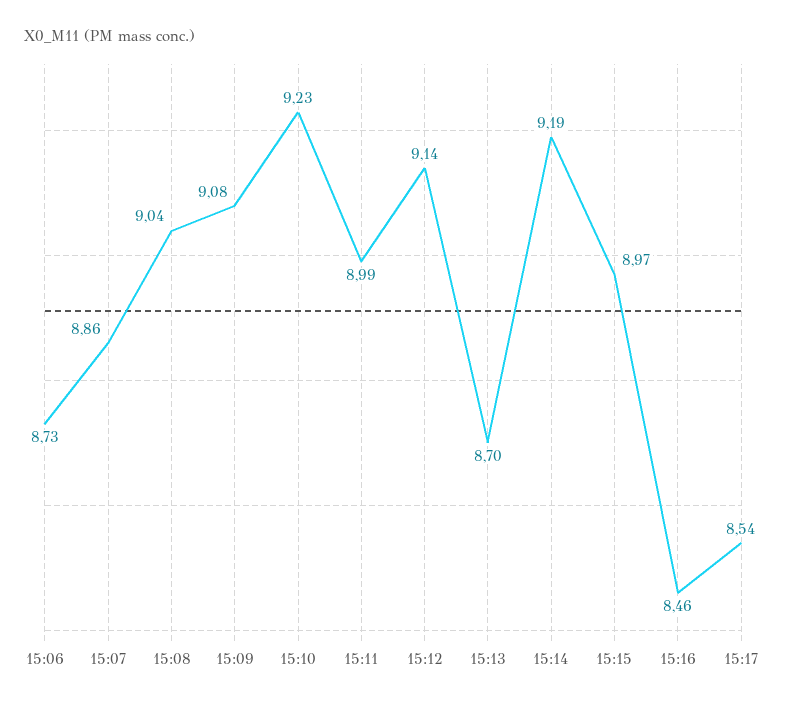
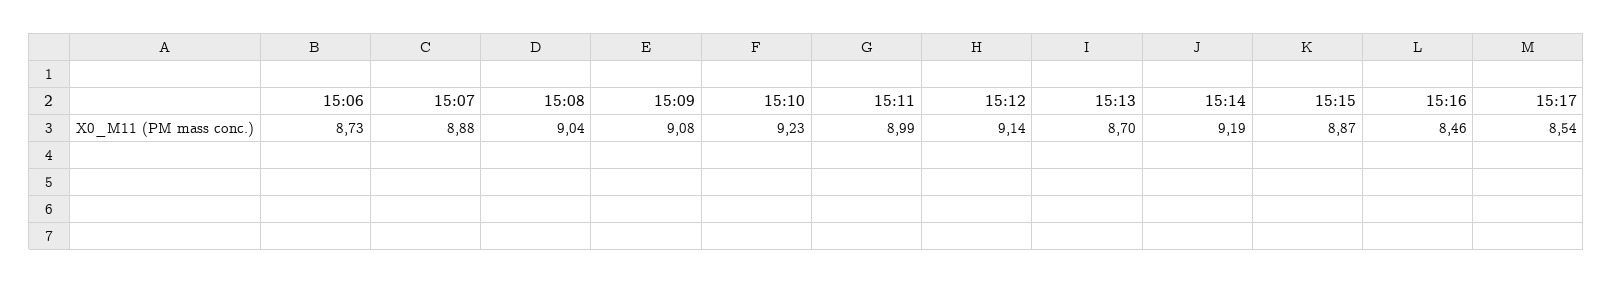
  {
    "15:06": 8.73,
-   "15:07": 8.86,
+   "15:07": 8.88,
    "15:08": 9.04,
    "15:09": 9.08,
    "15:10": 9.23,
    "15:11": 8.99,
    "15:12": 9.14,
    "15:13": 8.7,
    "15:14": 9.19,
-   "15:15": 8.97,
+   "15:15": 8.87,
    "15:16": 8.46,
    "15:17": 8.54
  }

